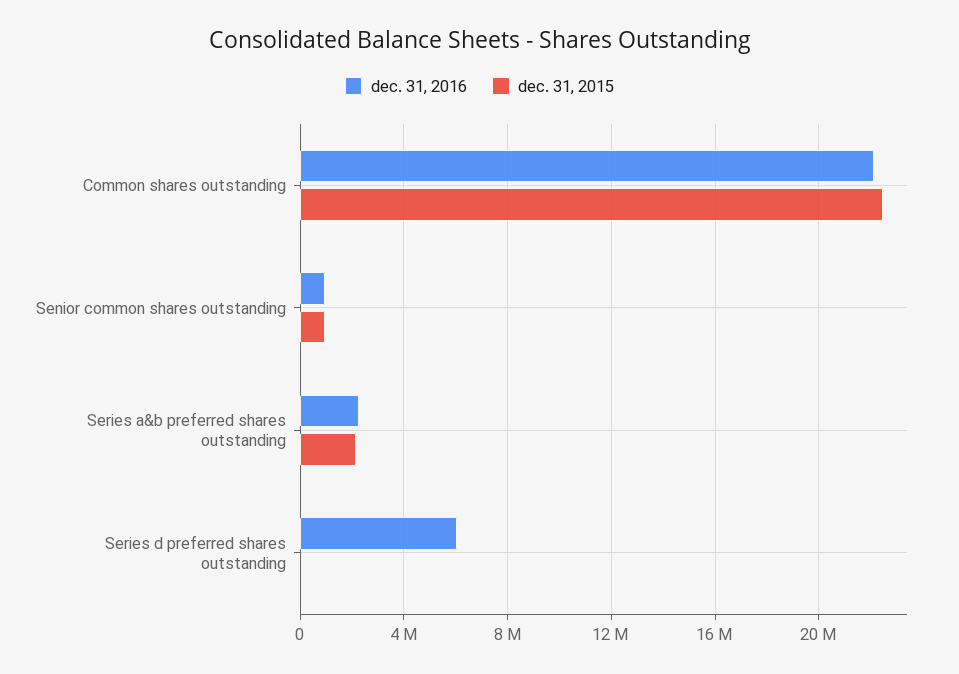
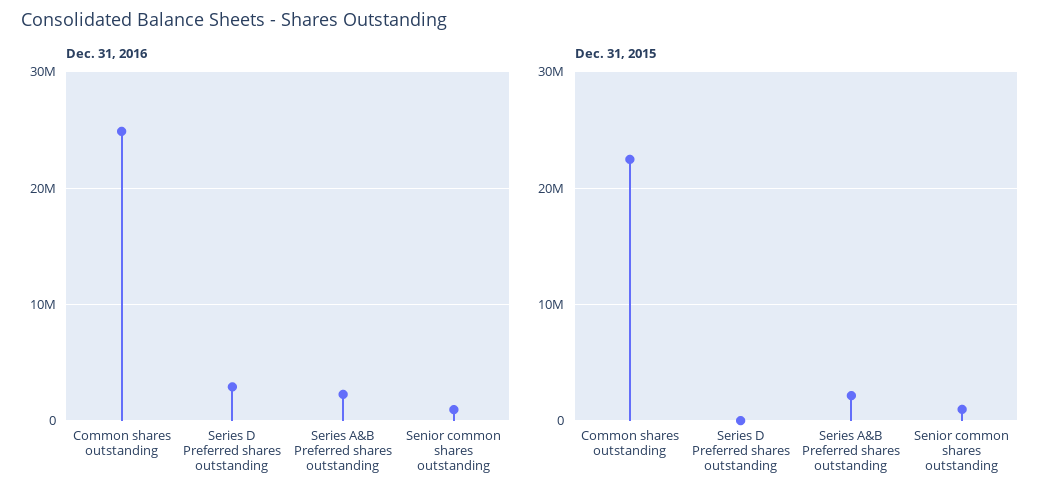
  {
    "dec. 31, 2016": {
-     "Common shares outstanding": 22000000,
+     "Common shares outstanding": 25000000,
      "Senior common shares outstanding": 1000000,
      "Series a&b preferred shares outstanding": 2500000,
-     "Series d preferred shares outstanding": 6000000
+     "Series d preferred shares outstanding": 3000000
    },
    "dec. 31, 2015": {
      "Common shares outstanding": 22500000,
      "Senior common shares outstanding": 1000000,
      "Series a&b preferred shares outstanding": 2000000,
      "Series d preferred shares outstanding": 0
    }
  }

